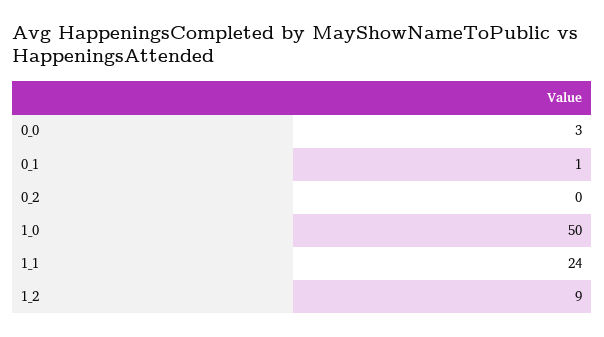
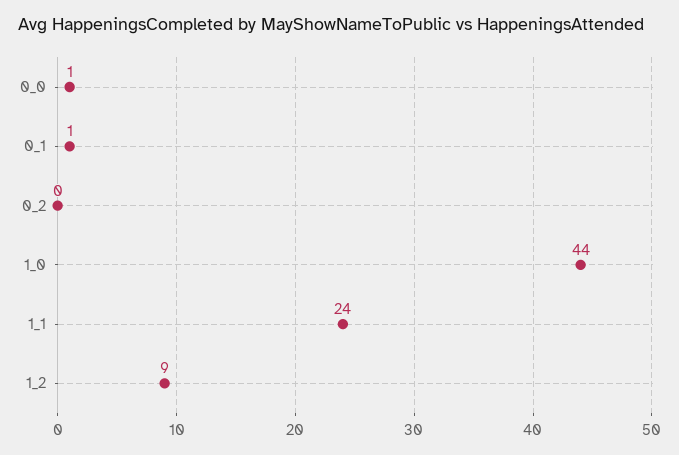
  {
-   "0_0": 3,
+   "0_0": 1,
    "0_1": 1,
    "0_2": 0,
-   "1_0": 50,
+   "1_0": 44,
    "1_1": 24,
    "1_2": 9
  }

